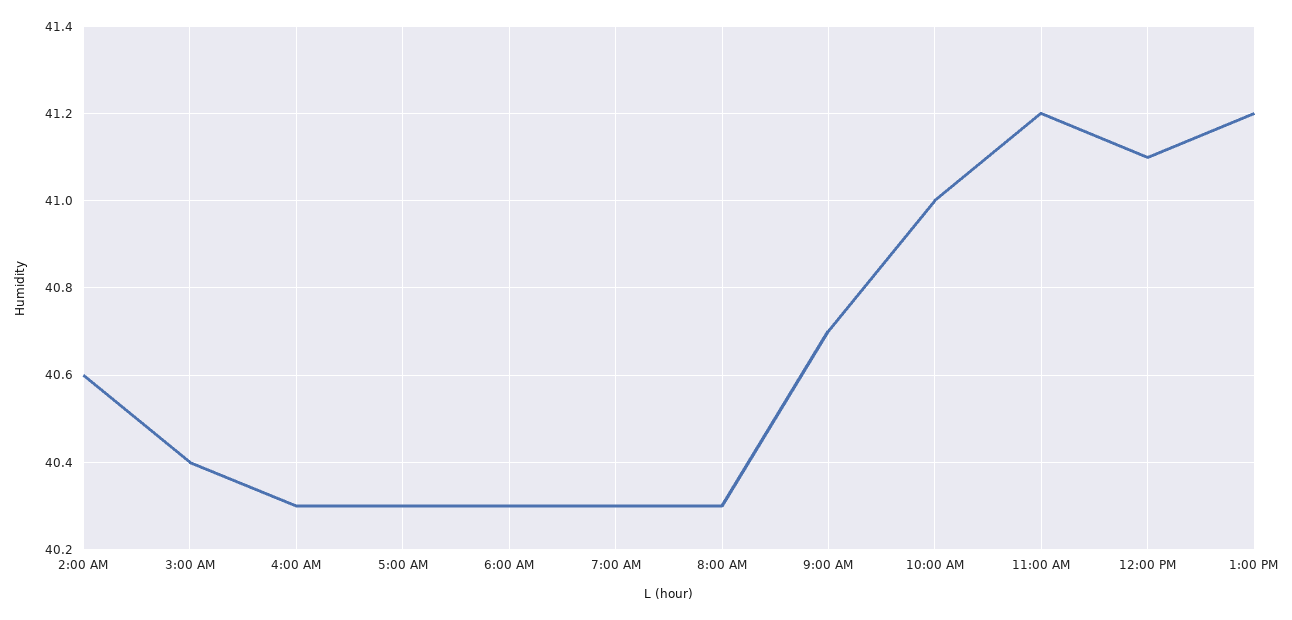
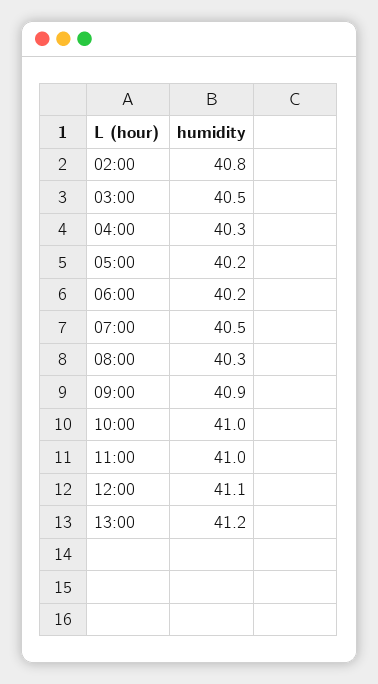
  {
-   "2:00 AM": 40.6,
+   "2:00 AM": 40.8,
-   "3:00 AM": 40.4,
+   "3:00 AM": 40.5,
    "4:00 AM": 40.3,
-   "5:00 AM": 40.3,
+   "5:00 AM": 40.2,
-   "6:00 AM": 40.3,
+   "6:00 AM": 40.2,
-   "7:00 AM": 40.3,
+   "7:00 AM": 40.5,
    "8:00 AM": 40.3,
-   "9:00 AM": 40.7,
+   "9:00 AM": 40.9,
    "10:00 AM": 41,
-   "11:00 AM": 41.2,
+   "11:00 AM": 41,
    "12:00 PM": 41.1,
    "1:00 PM": 41.2
  }

